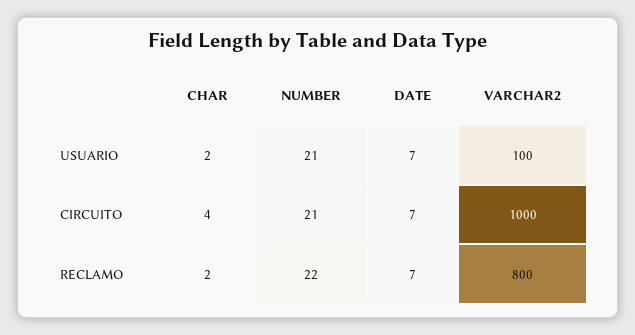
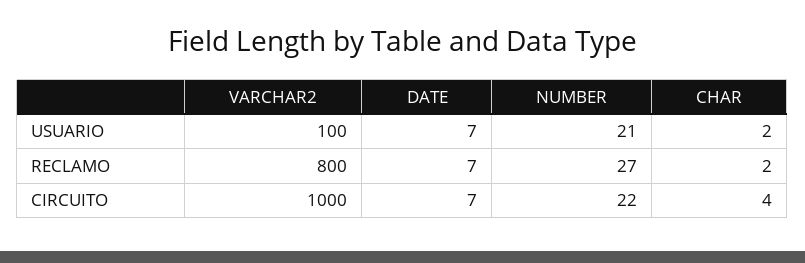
  {
    "CHAR": {
      "USUARIO": 2,
      "CIRCUITO": 4,
      "RECLAMO": 2
    },
    "NUMBER": {
      "USUARIO": 21,
-     "CIRCUITO": 21,
+     "CIRCUITO": 22,
-     "RECLAMO": 22
+     "RECLAMO": 27
    },
    "DATE": {
      "USUARIO": 7,
      "CIRCUITO": 7,
      "RECLAMO": 7
    },
    "VARCHAR2": {
      "USUARIO": 100,
      "CIRCUITO": 1000,
      "RECLAMO": 800
    }
  }

